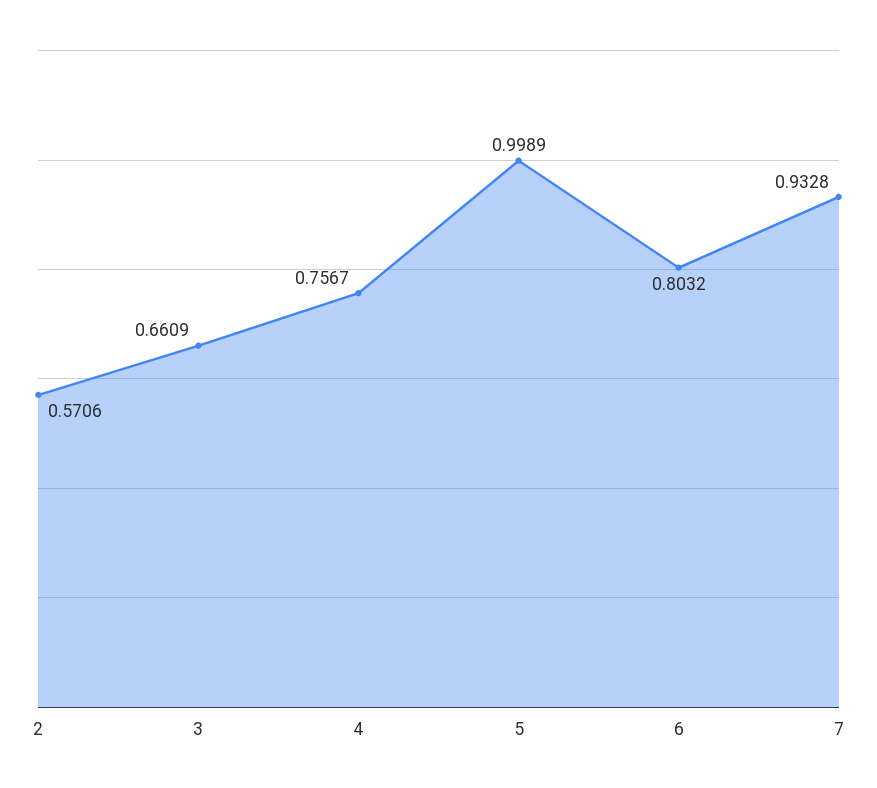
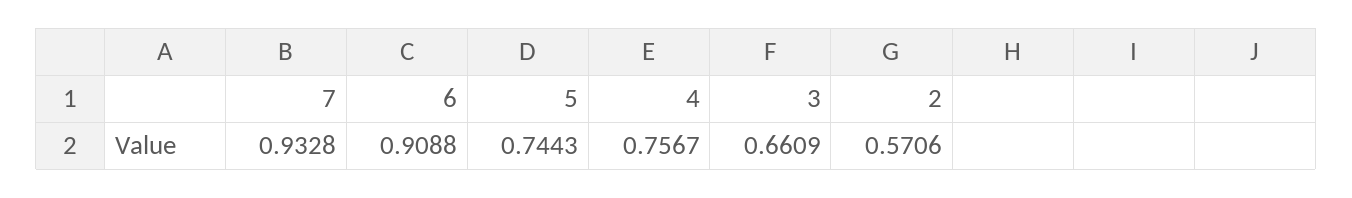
  {
    "2": 0.5706,
    "3": 0.6609,
    "4": 0.7567,
-   "5": 0.9989,
+   "5": 0.7443,
-   "6": 0.8032,
+   "6": 0.9088,
    "7": 0.9328
  }

